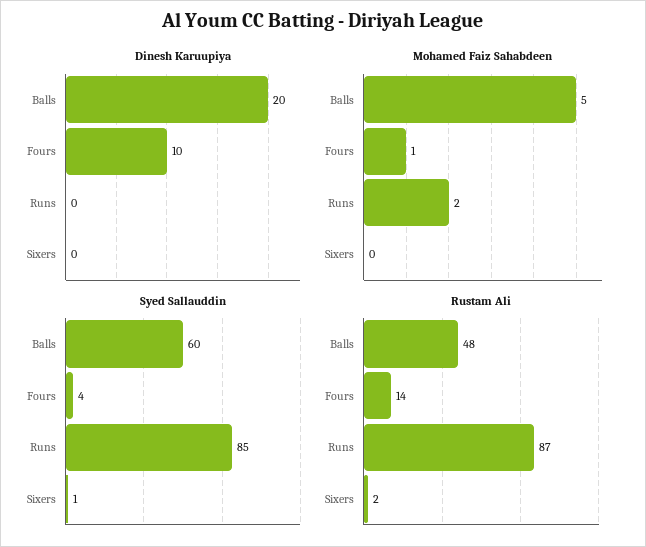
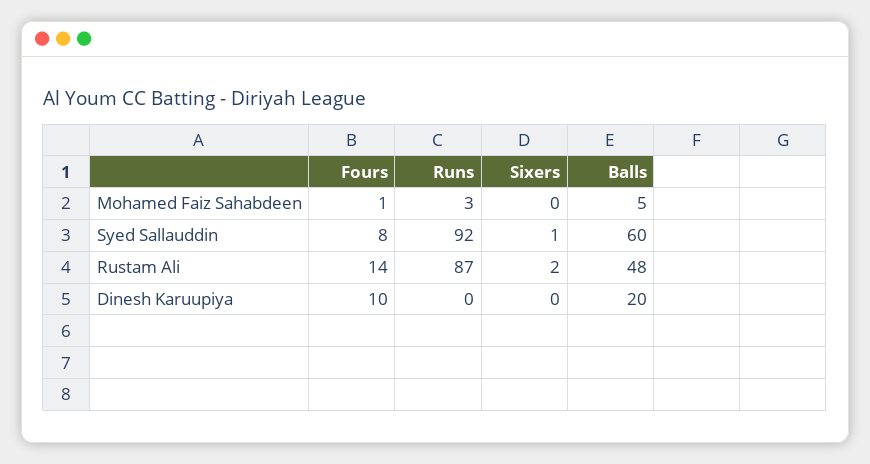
  {
    "Dinesh Karuupiya": {
      "Balls": 20,
      "Fours": 10,
      "Runs": 0,
      "Sixers": 0
    },
    "Mohamed Faiz Sahabdeen": {
      "Balls": 5,
      "Fours": 1,
-     "Runs": 2,
+     "Runs": 3,
      "Sixers": 0
    },
    "Syed Sallauddin": {
      "Balls": 60,
-     "Fours": 4,
+     "Fours": 8,
-     "Runs": 85,
+     "Runs": 92,
      "Sixers": 1
    },
    "Rustam Ali": {
      "Balls": 48,
      "Fours": 14,
      "Runs": 87,
      "Sixers": 2
    }
  }

